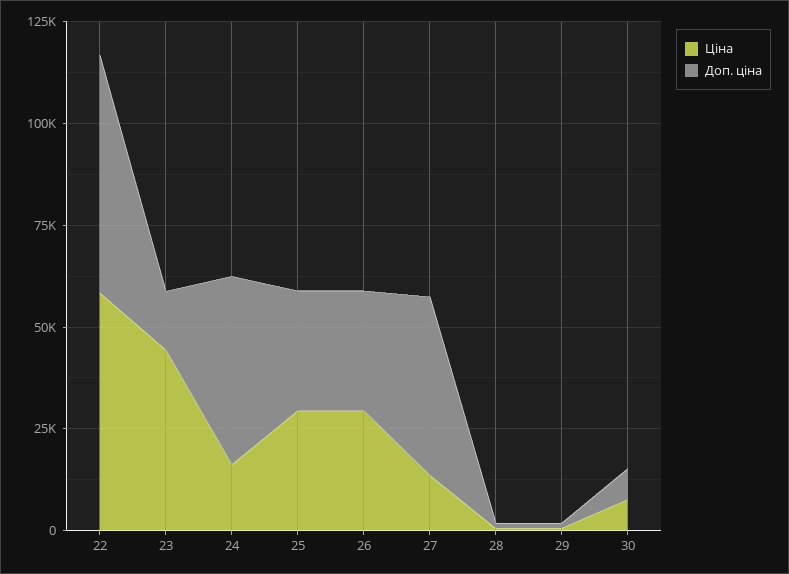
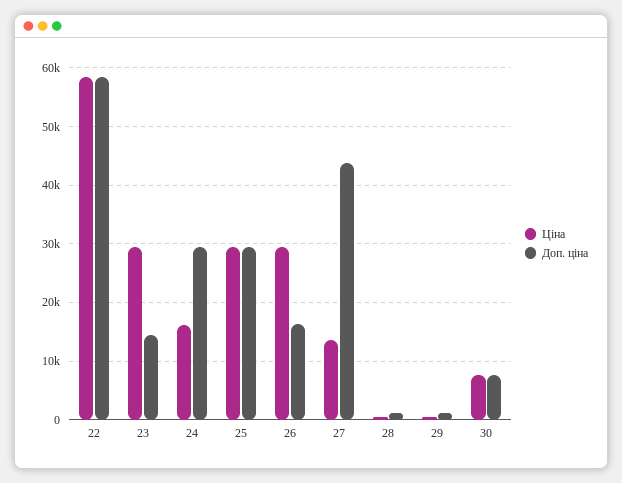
  {
    "Ціна": {
      "22": 58000,
-     "23": 45000,
+     "23": 30000,
      "24": 16000,
      "25": 30000,
      "26": 30000,
      "27": 14000,
      "28": 0,
      "29": 0,
      "30": 8000
    },
    "Доп. ціна": {
      "22": 58000,
      "23": 14000,
-     "24": 45000,
+     "24": 30000,
      "25": 30000,
-     "26": 30000,
+     "26": 16000,
      "27": 44000,
      "28": 2000,
      "29": 2000,
      "30": 8000
    }
  }

